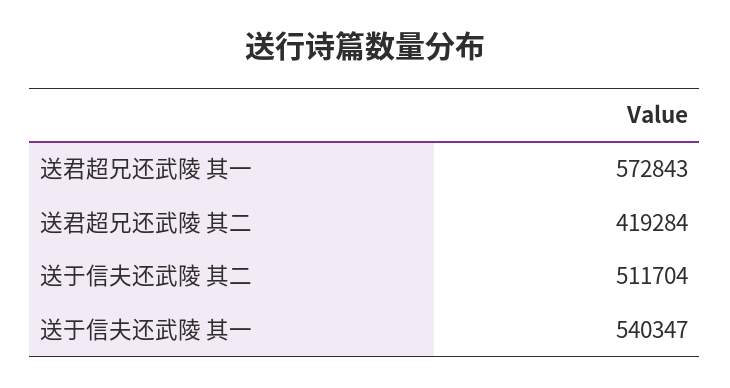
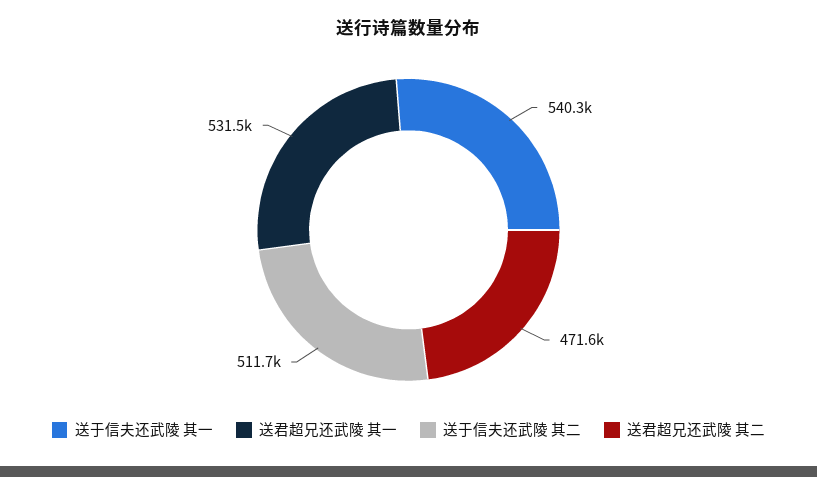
  {
-   "送君超兄还武陵 其一": 572843,
+   "送君超兄还武陵 其一": 531500,
-   "送君超兄还武陵 其二": 419284,
+   "送君超兄还武陵 其二": 471600,
    "送于信夫还武陵 其二": 511704,
    "送于信夫还武陵 其一": 540347
  }

